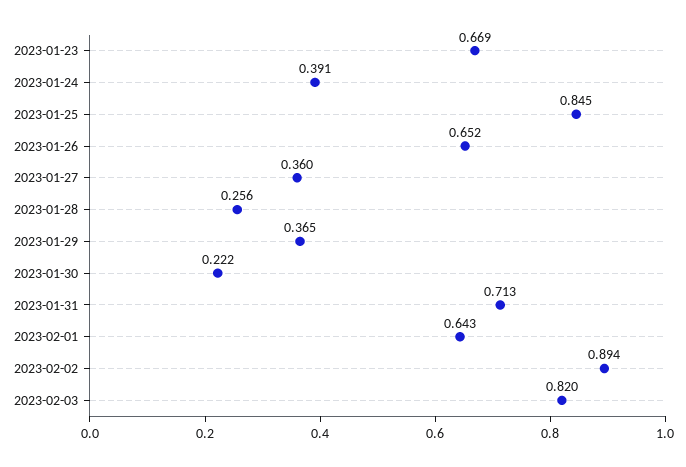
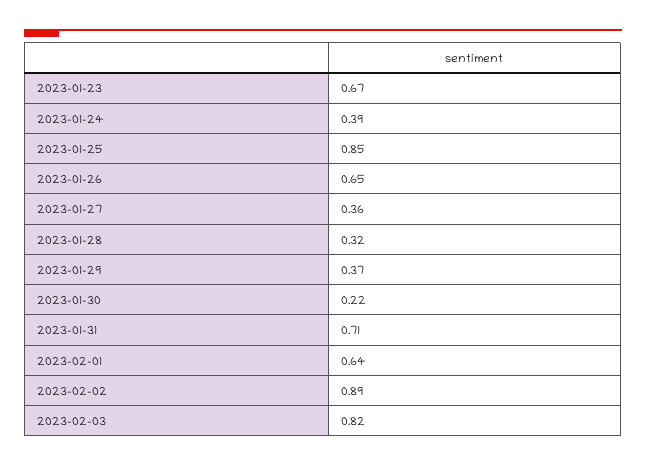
  {
    "2023-01-23": 0.669,
    "2023-01-24": 0.391,
    "2023-01-25": 0.845,
    "2023-01-26": 0.652,
    "2023-01-27": 0.36,
-   "2023-01-28": 0.256,
+   "2023-01-28": 0.32,
    "2023-01-29": 0.365,
    "2023-01-30": 0.222,
    "2023-01-31": 0.713,
    "2023-02-01": 0.643,
    "2023-02-02": 0.894,
    "2023-02-03": 0.82
  }

